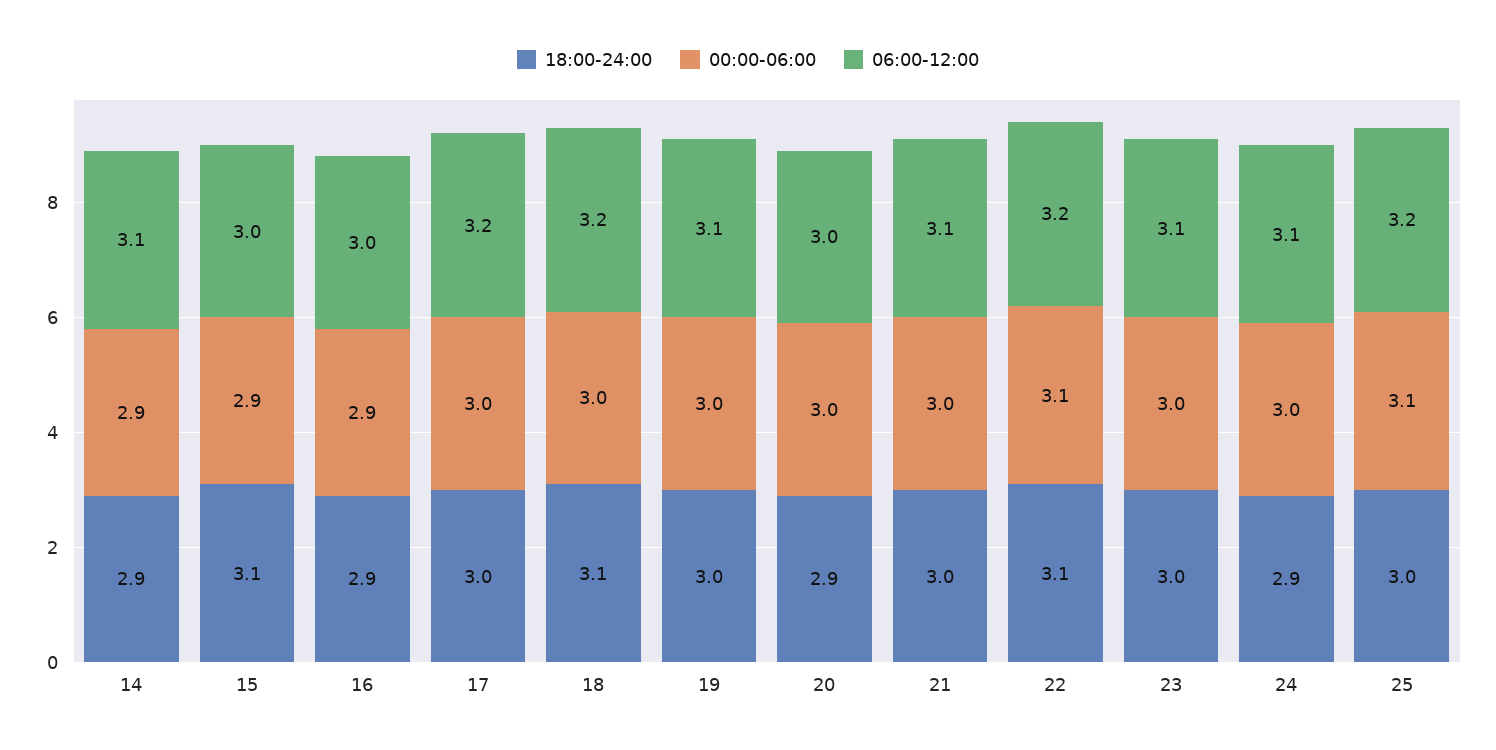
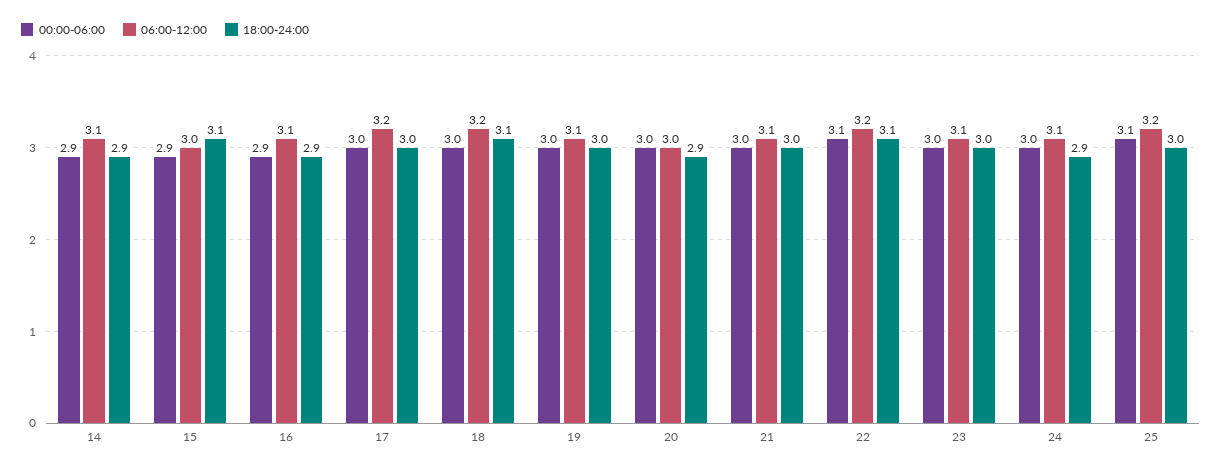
  {
    "18:00-24:00": {
      "14": 2.9,
      "15": 3.1,
      "16": 2.9,
      "17": 3,
      "18": 3.1,
      "19": 3,
      "20": 2.9,
      "21": 3,
      "22": 3.1,
      "23": 3,
      "24": 2.9,
      "25": 3
    },
    "00:00-06:00": {
      "14": 2.9,
      "15": 2.9,
      "16": 2.9,
      "17": 3,
      "18": 3,
      "19": 3,
      "20": 3,
      "21": 3,
      "22": 3.1,
      "23": 3,
      "24": 3,
      "25": 3.1
    },
    "06:00-12:00": {
      "14": 3.1,
      "15": 3,
-     "16": 3,
+     "16": 3.1,
      "17": 3.2,
      "18": 3.2,
      "19": 3.1,
      "20": 3,
      "21": 3.1,
      "22": 3.2,
      "23": 3.1,
      "24": 3.1,
      "25": 3.2
    }
  }

